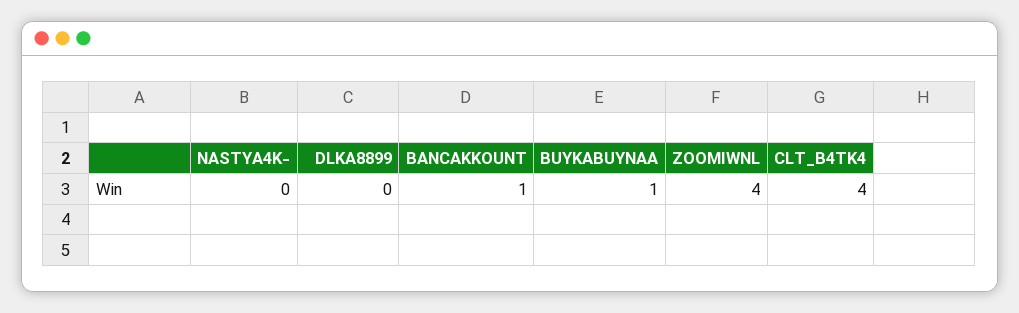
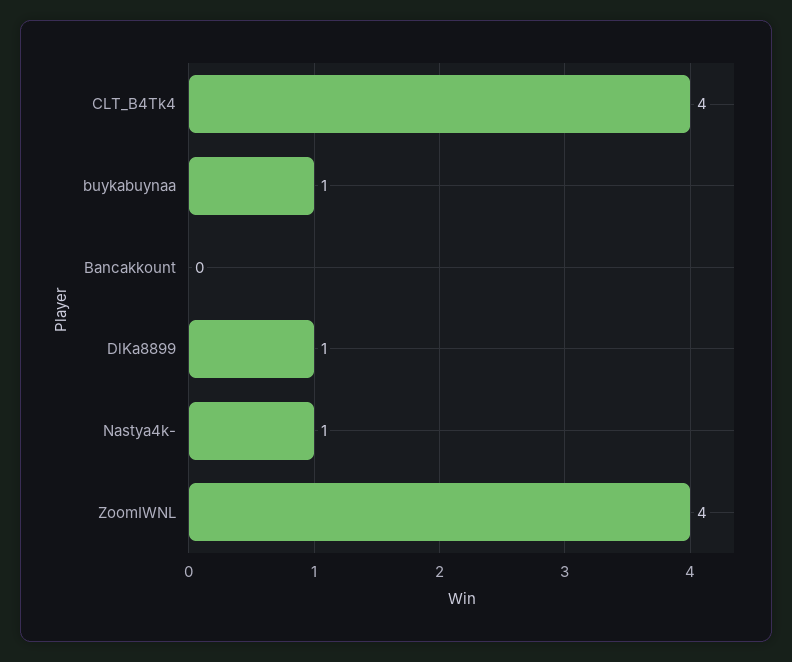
  {
-   "NASTYA4K-": 0,
+   "NASTYA4K-": 1,
-   "DLKA8899": 0,
+   "DLKA8899": 1,
-   "BANCAKKOUNT": 1,
+   "BANCAKKOUNT": 0,
    "BUYKABUYNAA": 1,
    "ZOOMIWNL": 4,
    "CLT_B4TK4": 4
  }

